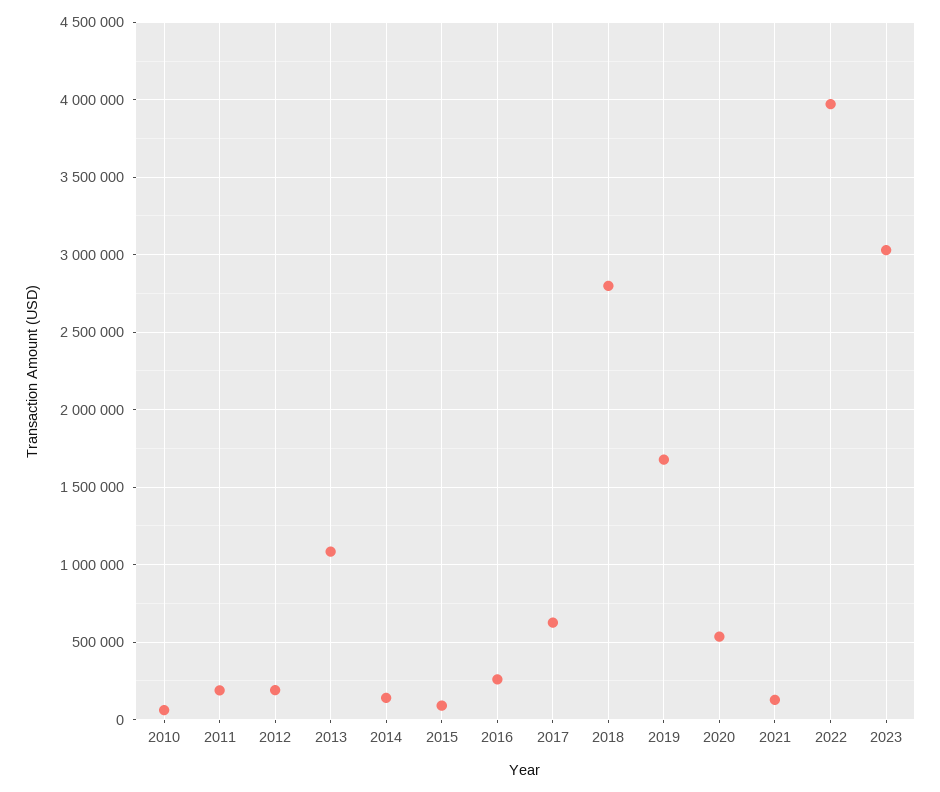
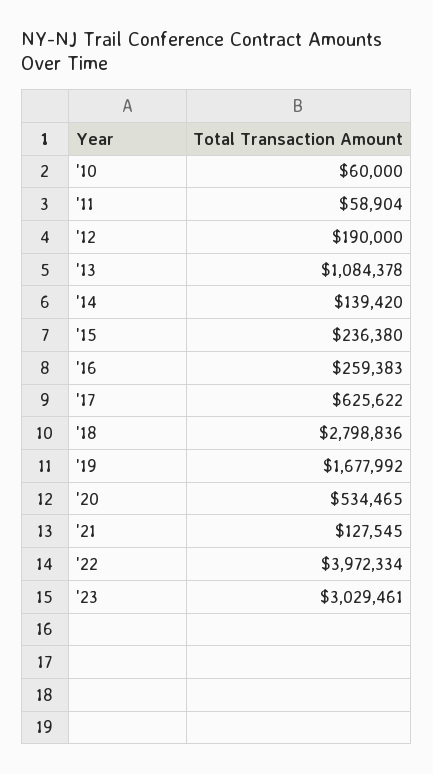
  {
    "2010": 60000,
-   "2011": 200000,
+   "2011": 58904,
    "2012": 190000,
    "2013": 1084378,
    "2014": 139420,
-   "2015": 100000,
+   "2015": 236380,
    "2016": 259383,
    "2017": 625622,
    "2018": 2798836,
    "2019": 1677992,
    "2020": 534465,
    "2021": 127545,
    "2022": 3972334,
    "2023": 3029461
  }

